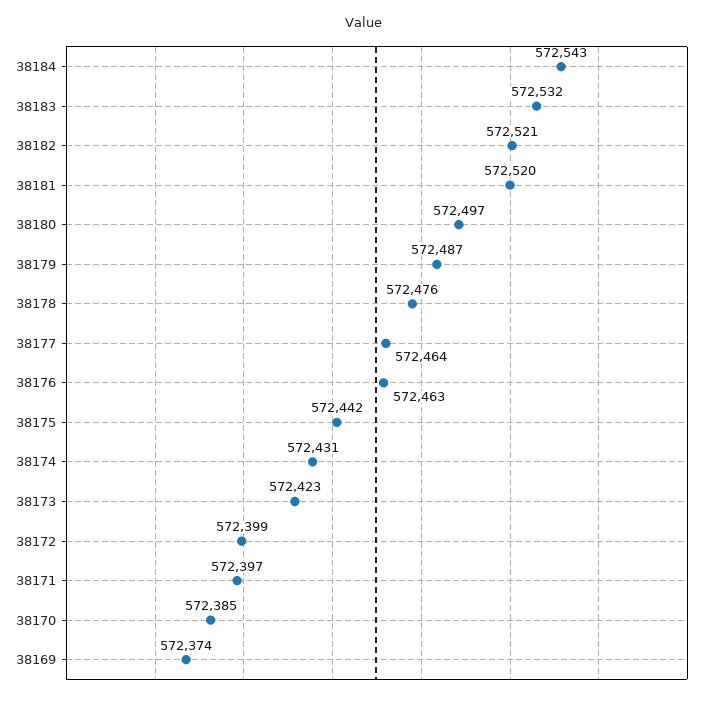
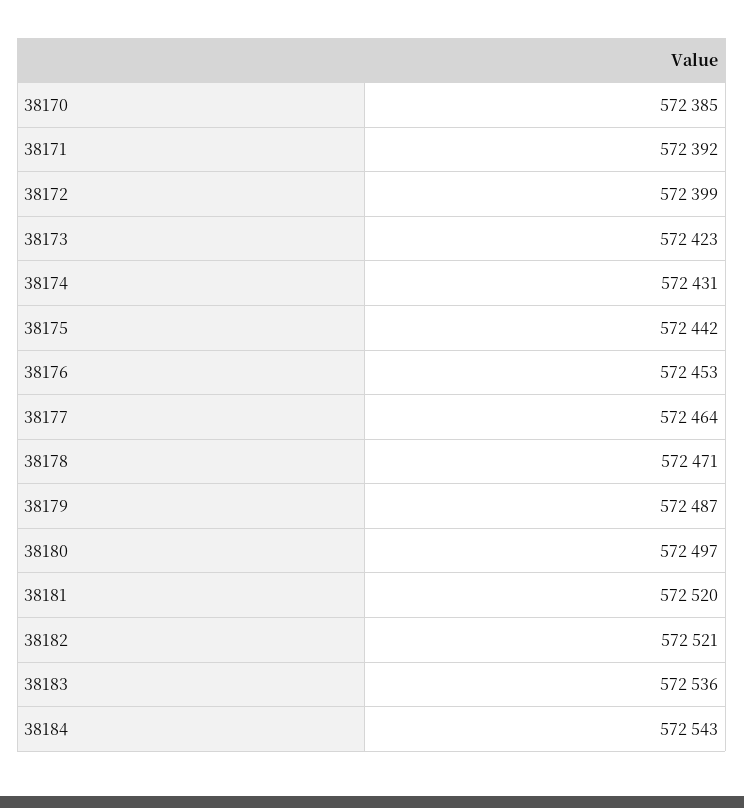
  {
    "38184": 572543,
-   "38183": 572532,
+   "38183": 572536,
    "38182": 572521,
    "38181": 572520,
    "38180": 572497,
    "38179": 572487,
-   "38178": 572476,
+   "38178": 572471,
    "38177": 572464,
-   "38176": 572463,
+   "38176": 572453,
    "38175": 572442,
    "38174": 572431,
    "38173": 572423,
    "38172": 572399,
-   "38171": 572397,
+   "38171": 572392,
-   "38170": 572385,
+   "38170": 572385
-   "38169": 572374
  }

